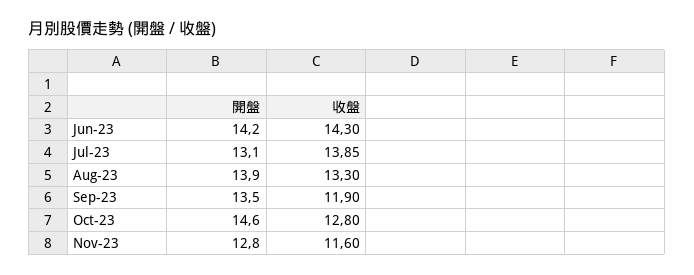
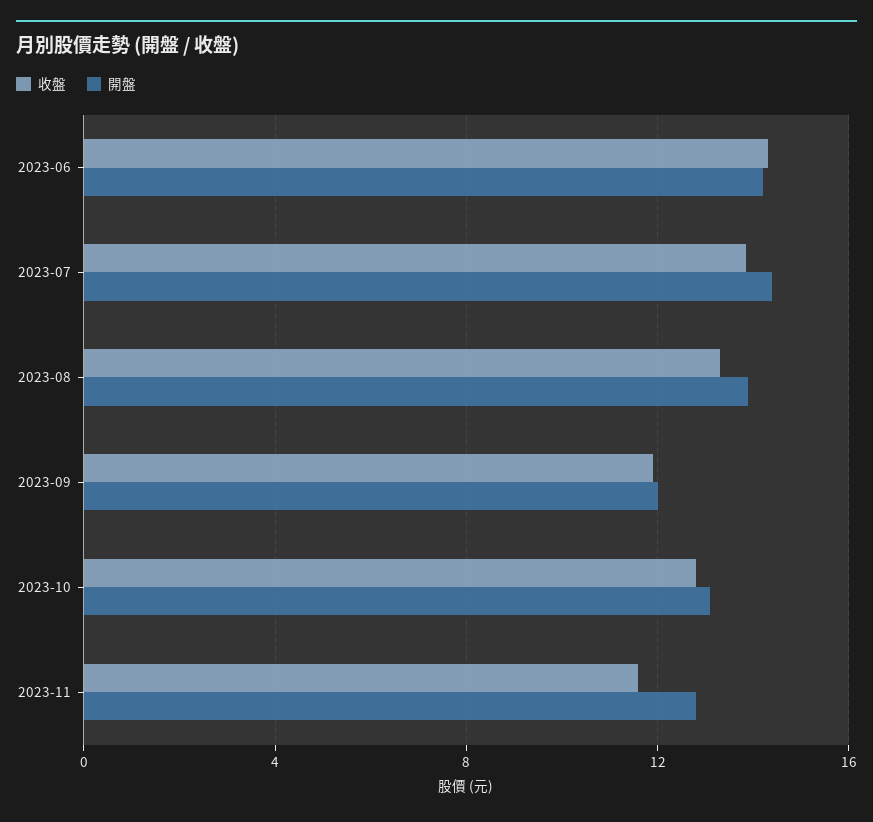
  {
    "開盤": {
      "Jun-23": 14.2,
-     "Jul-23": 13.1,
+     "Jul-23": 14.5,
      "Aug-23": 13.9,
-     "Sep-23": 13.5,
+     "Sep-23": 12,
-     "Oct-23": 14.6,
+     "Oct-23": 13,
      "Nov-23": 12.8
    },
    "收盤": {
      "Jun-23": 14.3,
      "Jul-23": 13.85,
      "Aug-23": 13.3,
      "Sep-23": 11.9,
      "Oct-23": 12.8,
      "Nov-23": 11.6
    }
  }

